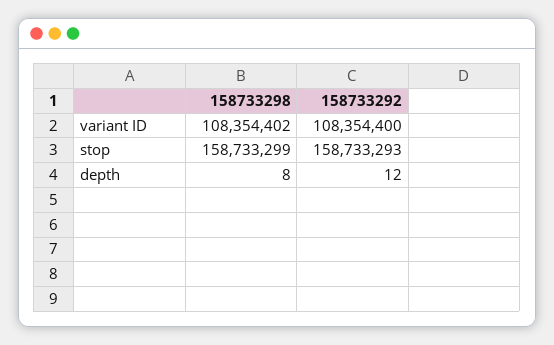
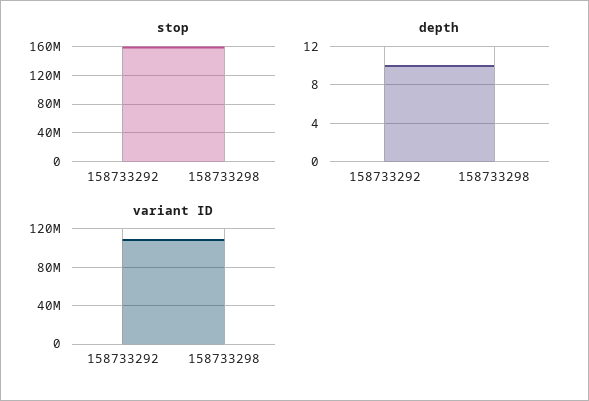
  {
    "variant ID": {
      "158733298": 108354402,
      "158733292": 108354400
    },
    "stop": {
      "158733298": 158733299,
      "158733292": 158733293
    },
    "depth": {
-     "158733298": 8,
+     "158733298": 10,
-     "158733292": 12
+     "158733292": 10
    }
  }

